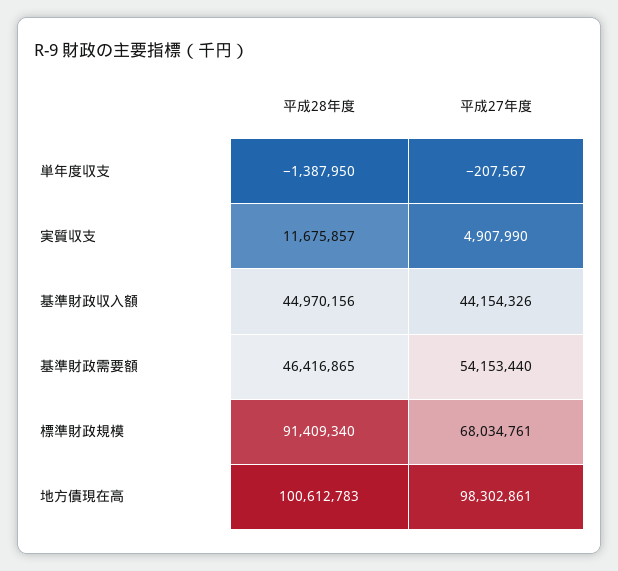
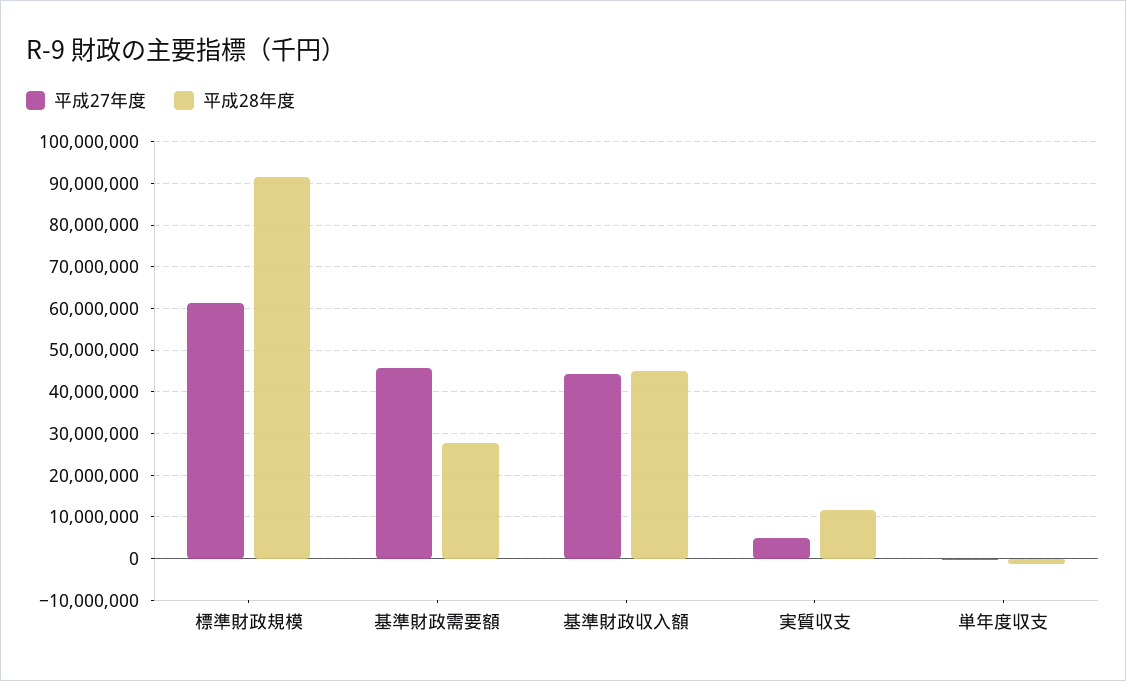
  {
    "平成28年度": {
      "単年度収支": -1387950,
      "実質収支": 11675857,
      "基準財政収入額": 44970156,
-     "基準財政需要額": 46416865,
+     "基準財政需要額": 28000000,
-     "標準財政規模": 91409340,
+     "標準財政規模": 91409340
-     "地方債現在高": 100612783
    },
    "平成27年度": {
      "単年度収支": -207567,
      "実質収支": 4907990,
      "基準財政収入額": 44154326,
-     "基準財政需要額": 54153440,
+     "基準財政需要額": 46000000,
-     "標準財政規模": 68034761,
+     "標準財政規模": 62000000
-     "地方債現在高": 98302861
    }
  }

